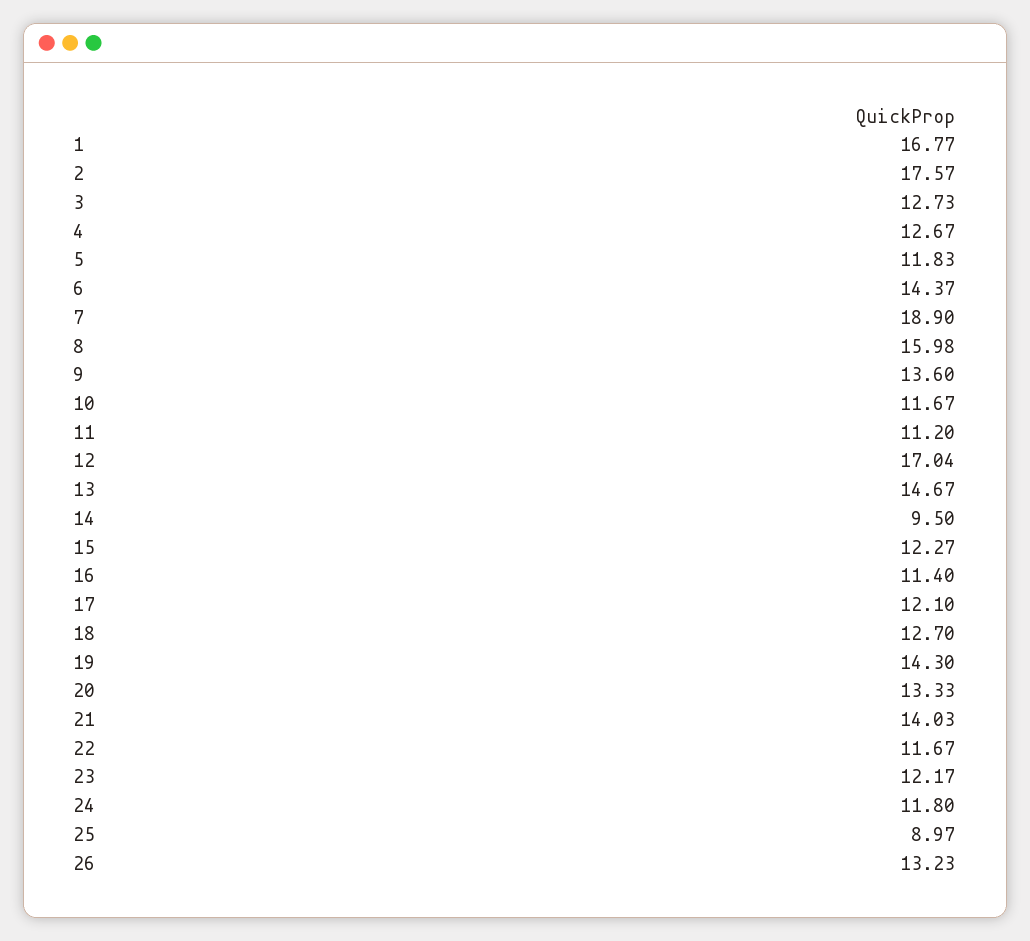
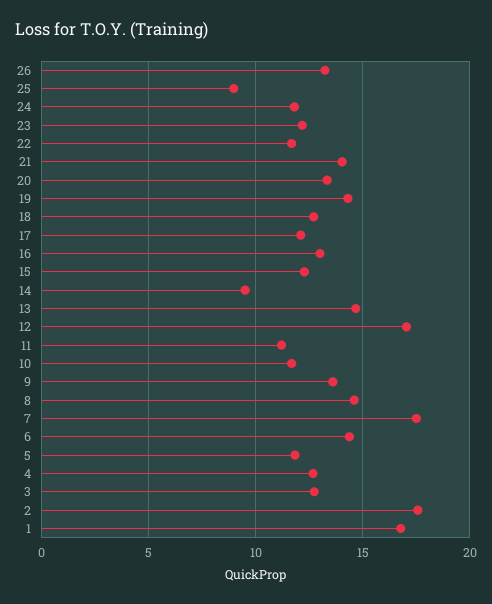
  {
    "1": 16.77,
    "2": 17.57,
    "3": 12.73,
    "4": 12.67,
    "5": 11.83,
    "6": 14.37,
-   "7": 18.9,
+   "7": 17.5,
-   "8": 15.98,
+   "8": 14.5,
    "9": 13.6,
    "10": 11.67,
    "11": 11.2,
    "12": 17.04,
    "13": 14.67,
    "14": 9.5,
    "15": 12.27,
-   "16": 11.4,
+   "16": 13,
    "17": 12.1,
    "18": 12.7,
    "19": 14.3,
    "20": 13.33,
    "21": 14.03,
    "22": 11.67,
    "23": 12.17,
    "24": 11.8,
    "25": 8.97,
    "26": 13.23
  }

